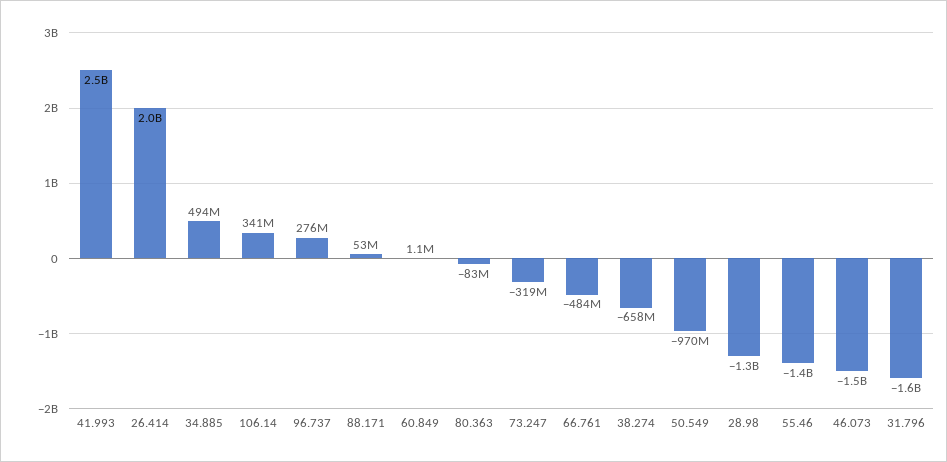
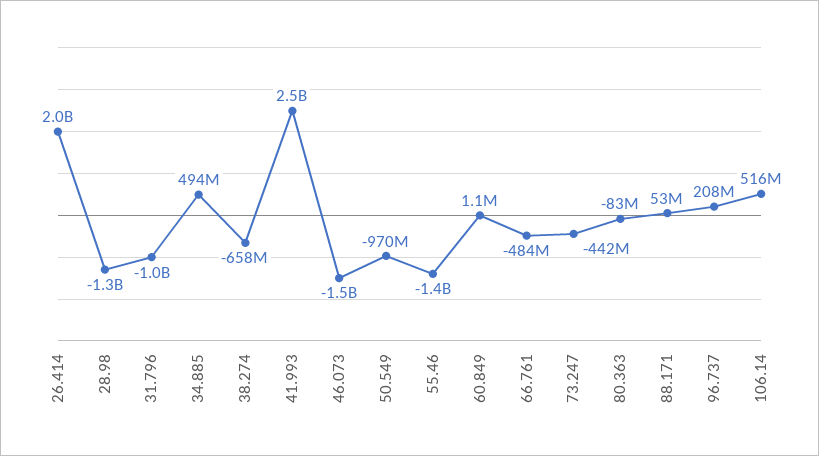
  {
    "41.993": 2500000000,
    "26.414": 2000000000,
    "34.885": 494000000,
-   "106.14": 341000000,
+   "106.14": 516000000,
-   "96.737": 276000000,
+   "96.737": 208000000,
    "88.171": 53000000,
    "60.849": 1100000,
    "80.363": -83000000,
-   "73.247": -319000000,
+   "73.247": -442000000,
    "66.761": -484000000,
    "38.274": -658000000,
    "50.549": -970000000,
    "28.98": -1300000000,
    "55.46": -1400000000,
    "46.073": -1500000000,
-   "31.796": -1600000000
+   "31.796": -1000000000
  }

